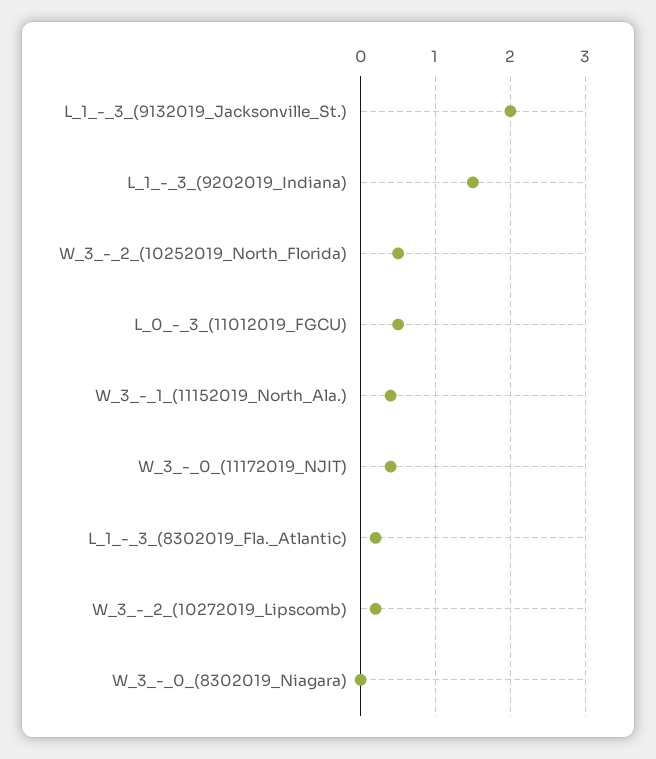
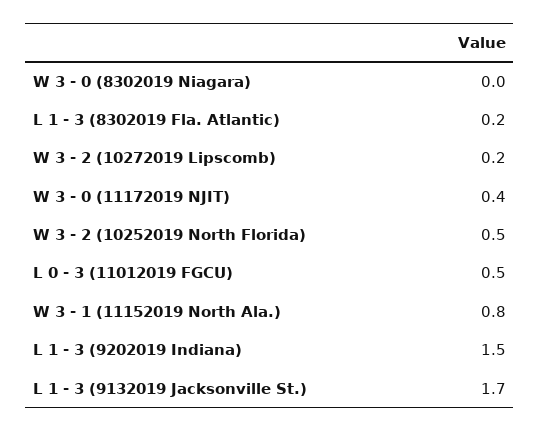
  {
-   "L_1_-_3_(9132019_Jacksonville_St.)": 2,
+   "L_1_-_3_(9132019_Jacksonville_St.)": 1.7,
    "L_1_-_3_(9202019_Indiana)": 1.5,
    "W_3_-_2_(10252019_North_Florida)": 0.5,
    "L_0_-_3_(11012019_FGCU)": 0.5,
-   "W_3_-_1_(11152019_North_Ala.)": 0.4,
+   "W_3_-_1_(11152019_North_Ala.)": 0.8,
    "W_3_-_0_(11172019_NJIT)": 0.4,
    "L_1_-_3_(8302019_Fla._Atlantic)": 0.2,
    "W_3_-_2_(10272019_Lipscomb)": 0.2,
    "W_3_-_0_(8302019_Niagara)": 0
  }

